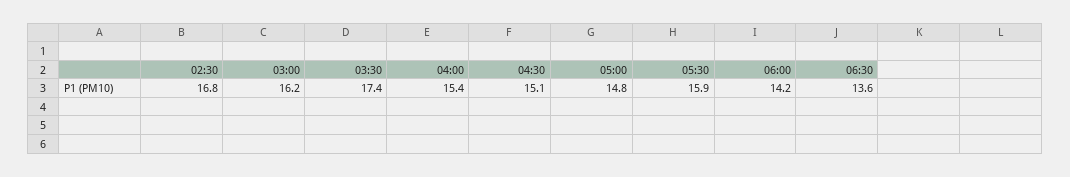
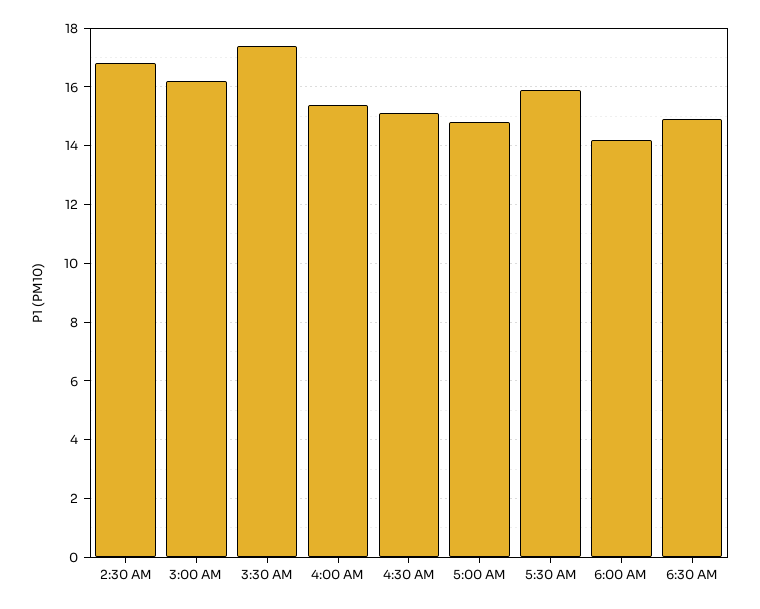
  {
    "02:30": 16.8,
    "03:00": 16.2,
    "03:30": 17.4,
    "04:00": 15.4,
    "04:30": 15.1,
    "05:00": 14.8,
    "05:30": 15.9,
    "06:00": 14.2,
-   "06:30": 13.6
+   "06:30": 15
  }

